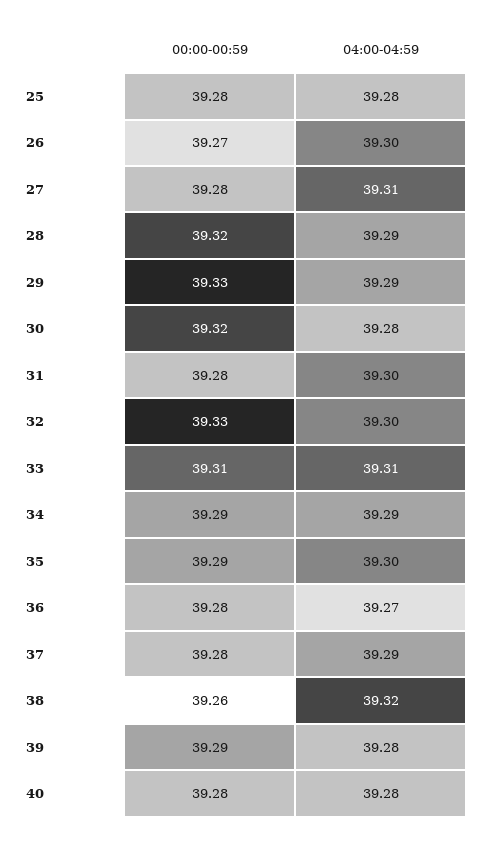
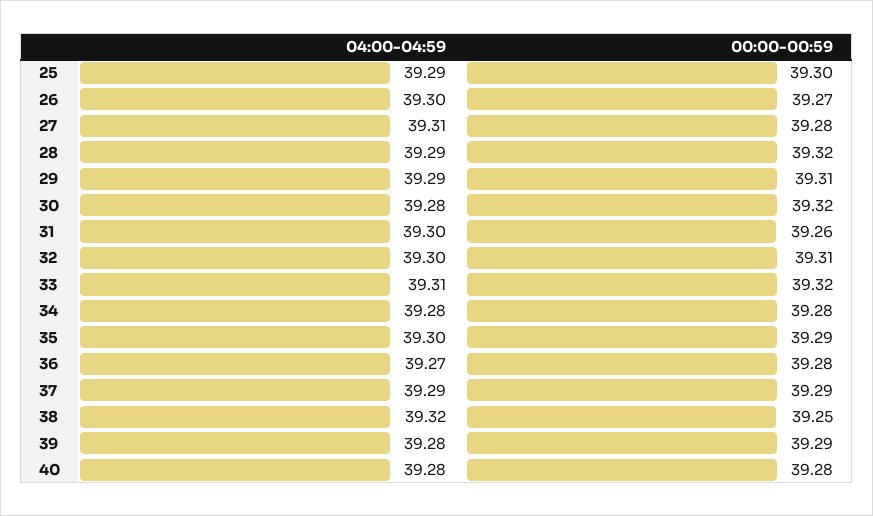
  {
    "00:00-00:59": {
-     "25": 39.28,
+     "25": 39.3,
      "26": 39.27,
      "27": 39.28,
      "28": 39.32,
-     "29": 39.33,
+     "29": 39.31,
      "30": 39.32,
-     "31": 39.28,
+     "31": 39.26,
-     "32": 39.33,
+     "32": 39.31,
-     "33": 39.31,
+     "33": 39.32,
-     "34": 39.29,
+     "34": 39.28,
      "35": 39.29,
      "36": 39.28,
-     "37": 39.28,
+     "37": 39.29,
-     "38": 39.26,
+     "38": 39.25,
      "39": 39.29,
      "40": 39.28
    },
    "04:00-04:59": {
-     "25": 39.28,
+     "25": 39.29,
      "26": 39.3,
      "27": 39.31,
      "28": 39.29,
      "29": 39.29,
      "30": 39.28,
      "31": 39.3,
      "32": 39.3,
      "33": 39.31,
-     "34": 39.29,
+     "34": 39.28,
      "35": 39.3,
      "36": 39.27,
      "37": 39.29,
      "38": 39.32,
      "39": 39.28,
      "40": 39.28
    }
  }

